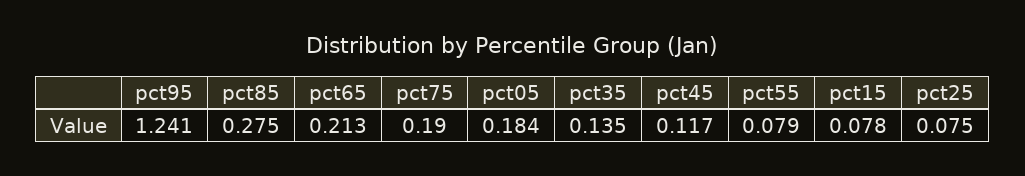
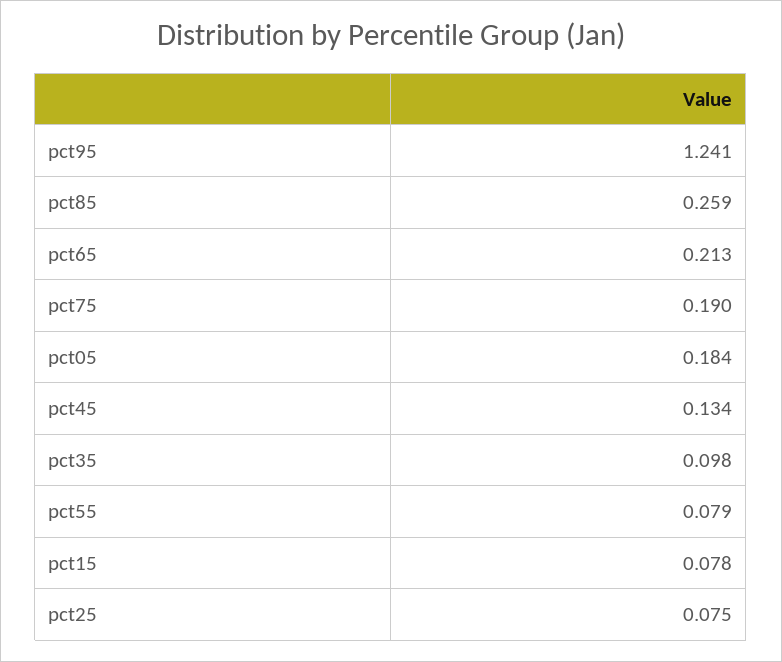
  {
    "pct95": 1.241,
-   "pct85": 0.275,
+   "pct85": 0.259,
    "pct65": 0.213,
    "pct75": 0.19,
    "pct05": 0.184,
-   "pct35": 0.135,
+   "pct35": 0.098,
-   "pct45": 0.117,
+   "pct45": 0.134,
    "pct55": 0.079,
    "pct15": 0.078,
    "pct25": 0.075
  }

